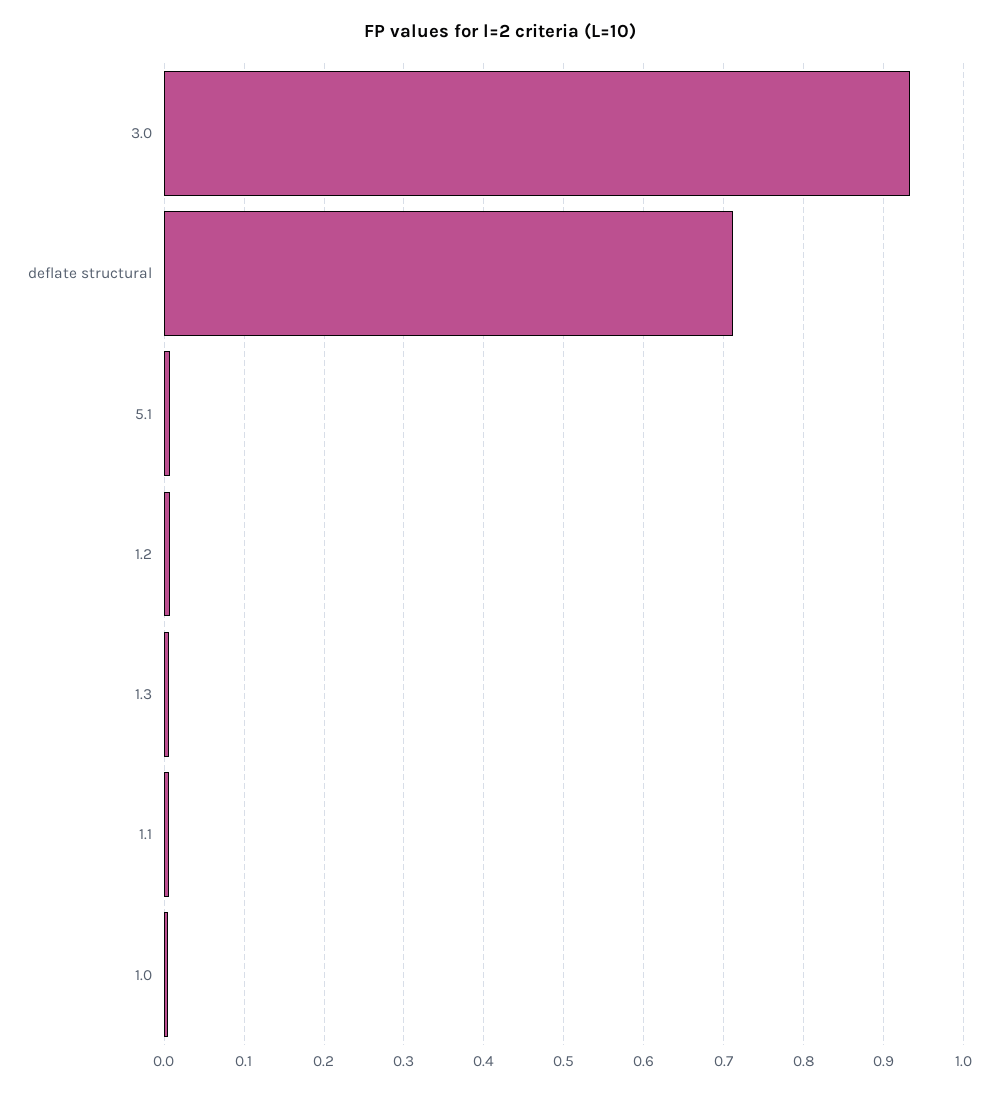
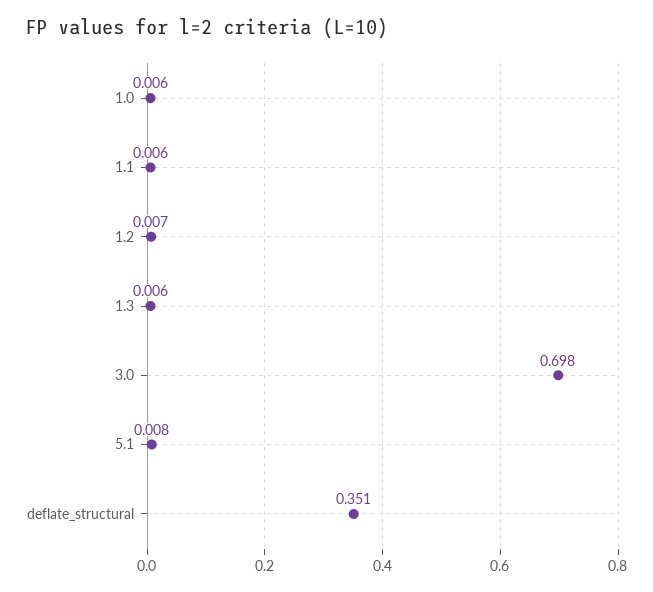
  {
-   "3.0": 0.93,
+   "3.0": 0.698,
-   "deflate structural": 0.71,
+   "deflate structural": 0.351,
    "5.1": 0.008,
    "1.2": 0.007,
    "1.3": 0.006,
    "1.1": 0.006,
    "1.0": 0.006
  }

